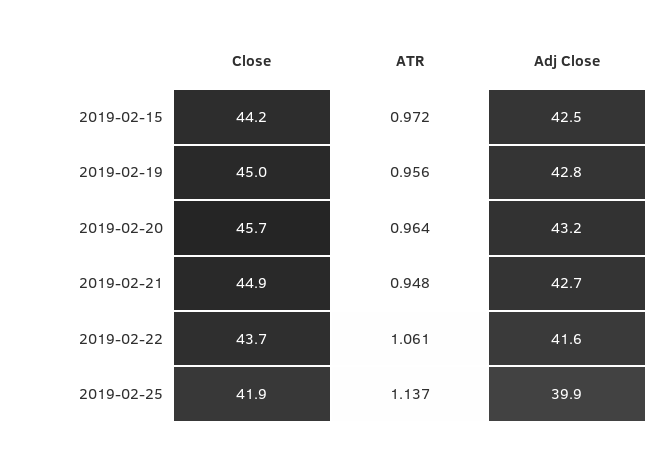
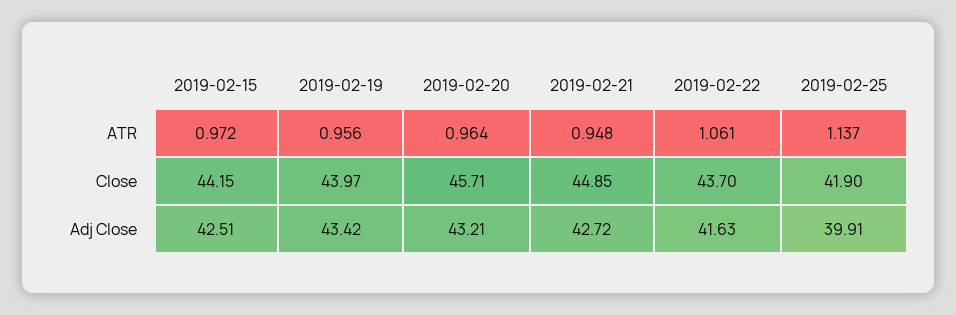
  {
    "Close": {
      "2019-02-15": 44.15,
-     "2019-02-19": 45,
+     "2019-02-19": 43.97,
      "2019-02-20": 45.71,
      "2019-02-21": 44.85,
      "2019-02-22": 43.7,
      "2019-02-25": 41.9
    },
    "ATR": {
      "2019-02-15": 0.972,
      "2019-02-19": 0.956,
      "2019-02-20": 0.964,
      "2019-02-21": 0.948,
      "2019-02-22": 1.061,
      "2019-02-25": 1.137
    },
    "Adj Close": {
      "2019-02-15": 42.51,
-     "2019-02-19": 42.8,
+     "2019-02-19": 43.42,
      "2019-02-20": 43.21,
      "2019-02-21": 42.72,
      "2019-02-22": 41.63,
      "2019-02-25": 39.91
    }
  }

